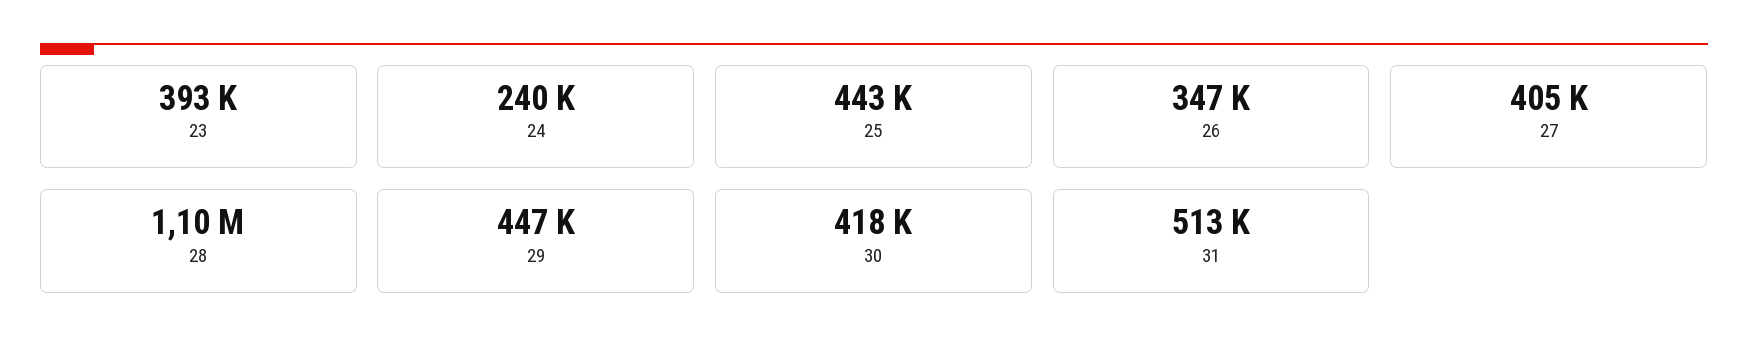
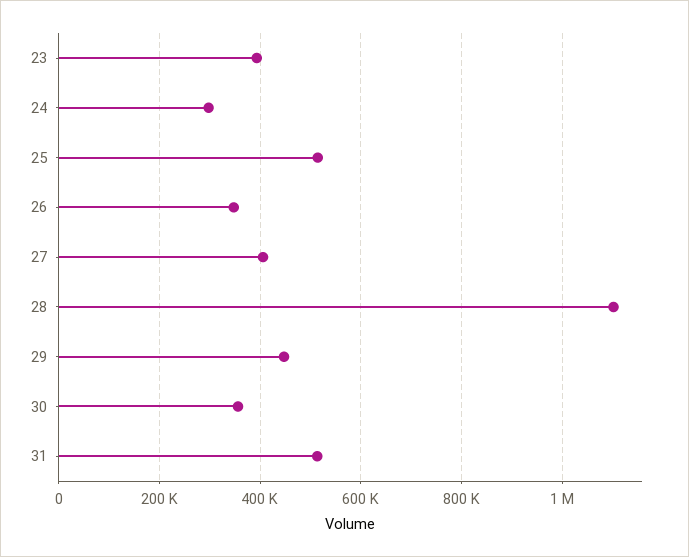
  {
    "23": 393000,
-   "24": 240000,
+   "24": 300000,
-   "25": 443000,
+   "25": 520000,
    "26": 347000,
    "27": 405000,
    "28": 1100000,
    "29": 447000,
-   "30": 418000,
+   "30": 360000,
    "31": 513000
  }

